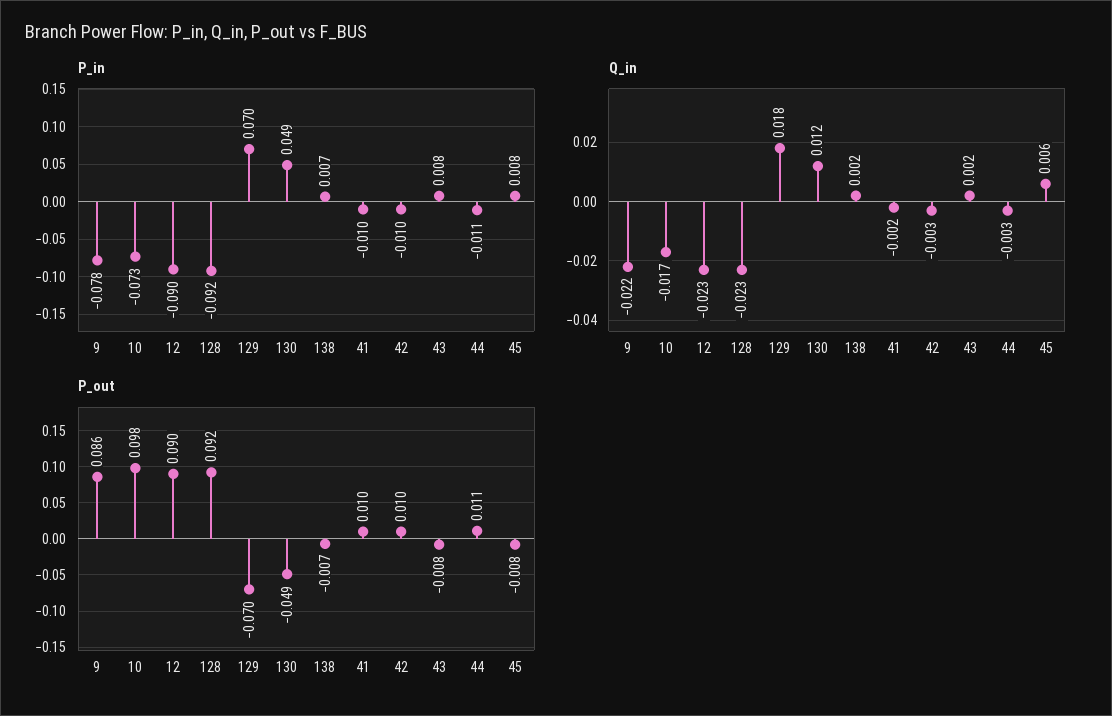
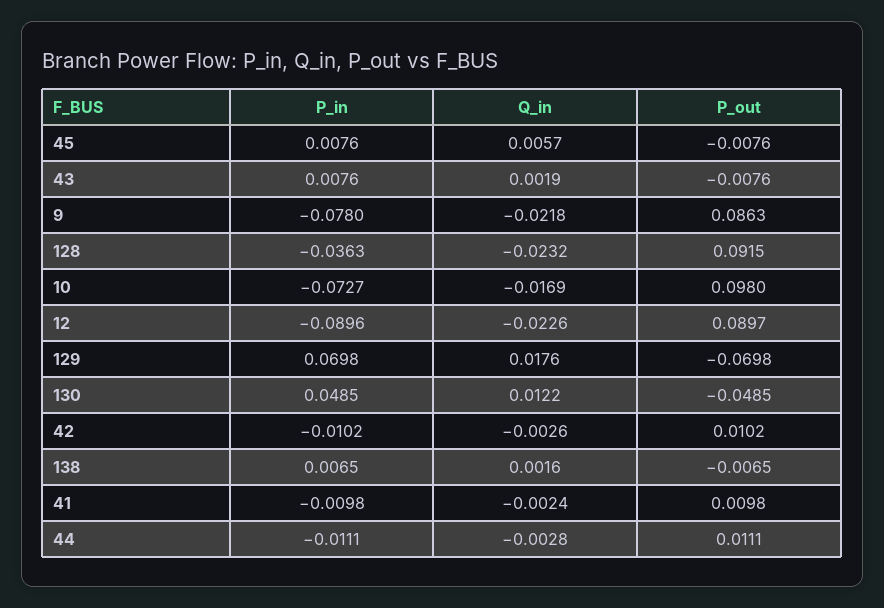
  {
    "P_in": {
      "9": -0.078,
      "10": -0.0727,
      "12": -0.0896,
-     "128": -0.092,
+     "128": -0.0363,
      "129": 0.0698,
      "130": 0.0485,
      "138": 0.0065,
      "41": -0.0098,
      "42": -0.0102,
      "43": 0.0076,
      "44": -0.0111,
      "45": 0.0076
    },
    "Q_in": {
      "9": -0.0218,
      "10": -0.0169,
      "12": -0.0226,
      "128": -0.0232,
      "129": 0.0176,
      "130": 0.0122,
      "138": 0.0016,
      "41": -0.0024,
      "42": -0.0026,
      "43": 0.0019,
      "44": -0.0028,
      "45": 0.0057
    },
    "P_out": {
      "9": 0.0863,
      "10": 0.098,
      "12": 0.0897,
      "128": 0.0915,
      "129": -0.0698,
      "130": -0.0485,
      "138": -0.0065,
      "41": 0.0098,
      "42": 0.0102,
      "43": -0.0076,
      "44": 0.0111,
      "45": -0.0076
    }
  }

